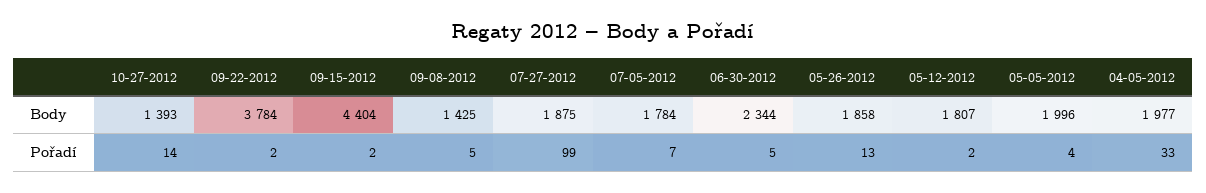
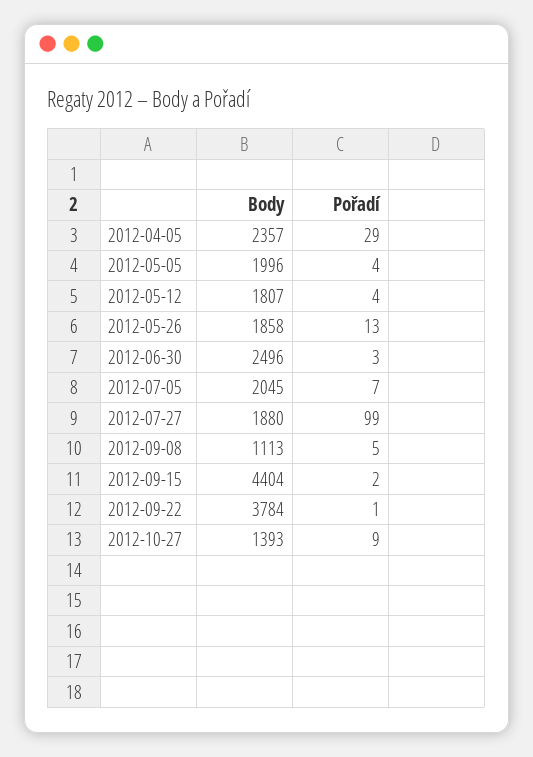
  {
    "10-27-2012": {
      "Body": 1393,
-     "Pořadí": 14
+     "Pořadí": 9
    },
    "09-22-2012": {
      "Body": 3784,
-     "Pořadí": 2
+     "Pořadí": 1
    },
    "09-15-2012": {
      "Body": 4404,
      "Pořadí": 2
    },
    "09-08-2012": {
-     "Body": 1425,
+     "Body": 1113,
      "Pořadí": 5
    },
    "07-27-2012": {
-     "Body": 1875,
+     "Body": 1880,
      "Pořadí": 99
    },
    "07-05-2012": {
-     "Body": 1784,
+     "Body": 2045,
      "Pořadí": 7
    },
    "06-30-2012": {
-     "Body": 2344,
+     "Body": 2496,
-     "Pořadí": 5
+     "Pořadí": 3
    },
    "05-26-2012": {
      "Body": 1858,
      "Pořadí": 13
    },
    "05-12-2012": {
      "Body": 1807,
-     "Pořadí": 2
+     "Pořadí": 4
    },
    "05-05-2012": {
      "Body": 1996,
      "Pořadí": 4
    },
    "04-05-2012": {
-     "Body": 1977,
+     "Body": 2357,
-     "Pořadí": 33
+     "Pořadí": 29
    }
  }

